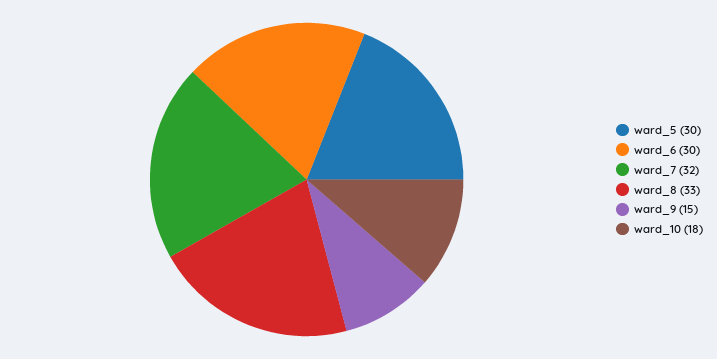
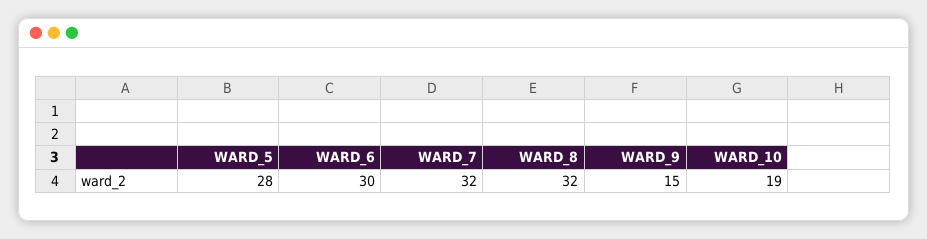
  {
-   "ward_5": 30,
+   "ward_5": 28,
    "ward_6": 30,
    "ward_7": 32,
-   "ward_8": 33,
+   "ward_8": 32,
    "ward_9": 15,
-   "ward_10": 18
+   "ward_10": 19
  }

